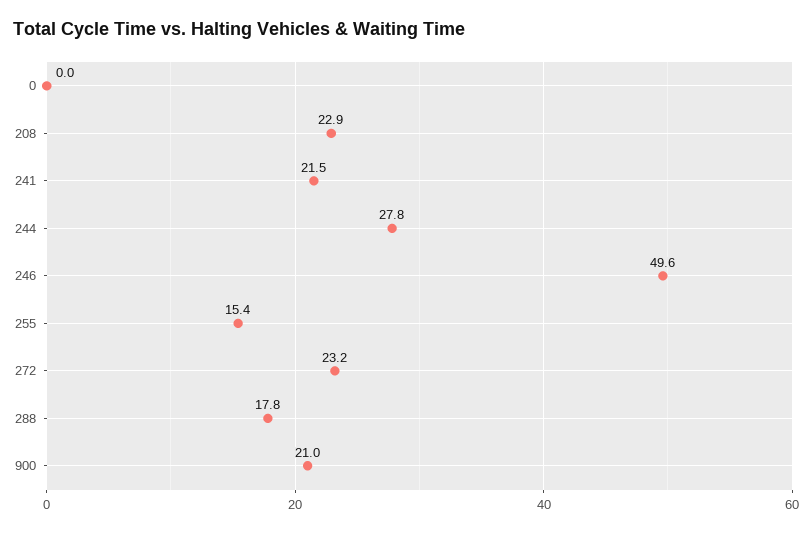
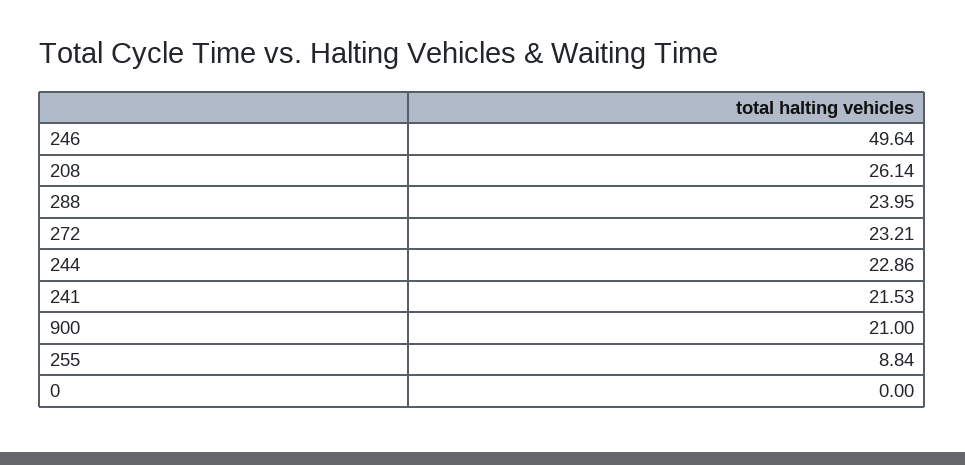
  {
    "0": 0,
-   "208": 22.9,
+   "208": 26.14,
    "241": 21.53,
-   "244": 27.8,
+   "244": 22.86,
    "246": 49.64,
-   "255": 15.4,
+   "255": 8.84,
    "272": 23.21,
-   "288": 17.8,
+   "288": 23.95,
    "900": 21
  }

